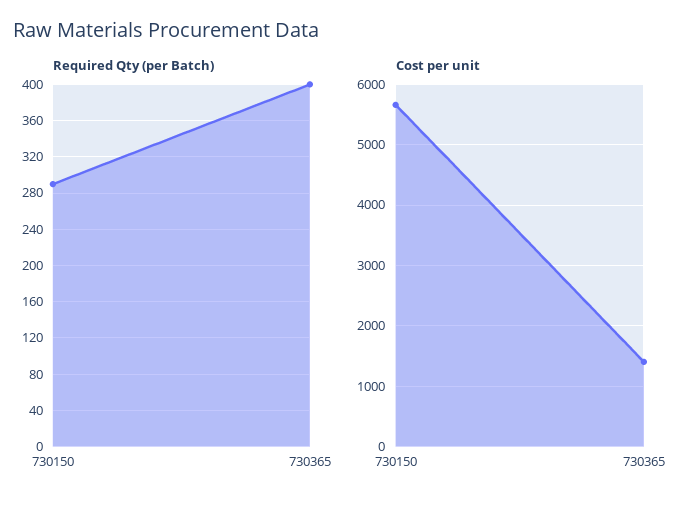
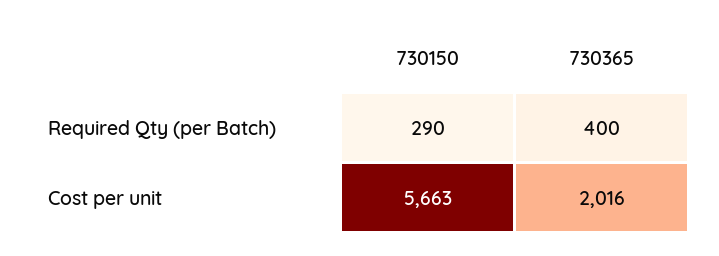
  {
    "Required Qty (per Batch)": {
      "730150": 290,
      "730365": 400
    },
    "Cost per unit": {
      "730150": 5663,
-     "730365": 1400
+     "730365": 2016
    }
  }

